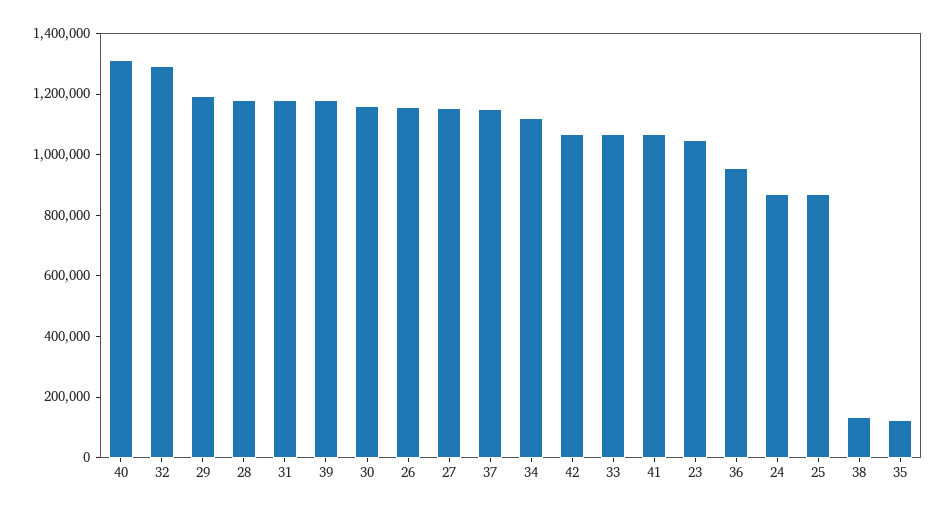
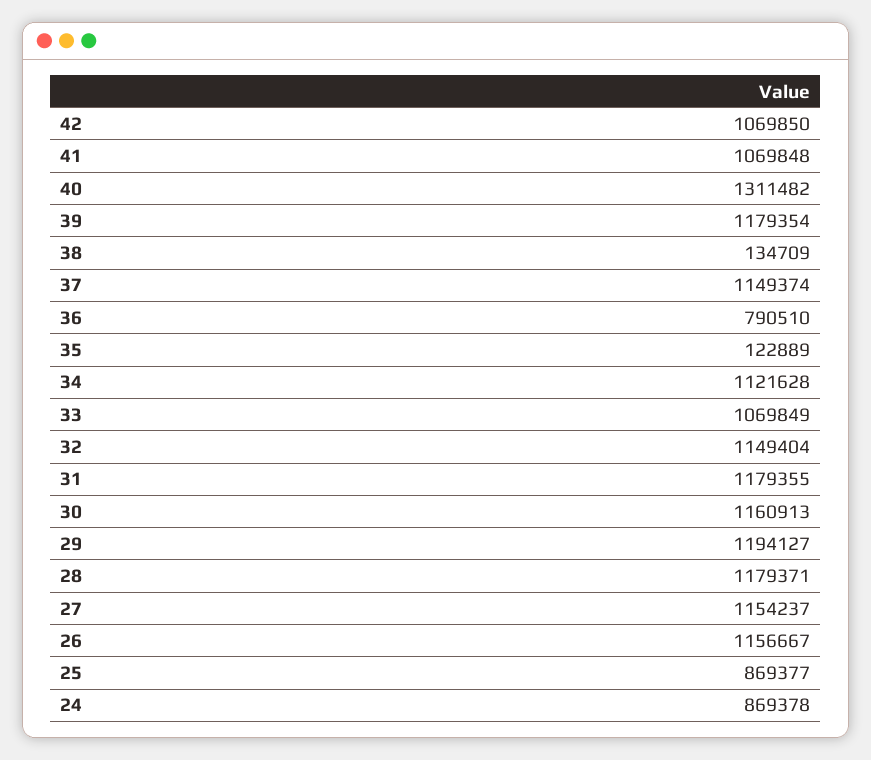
  {
    "40": 1311482,
-   "32": 1300000,
+   "32": 1149404,
    "29": 1194127,
    "28": 1179371,
    "31": 1179355,
    "39": 1179354,
    "30": 1160913,
    "26": 1156667,
    "27": 1154237,
    "37": 1149374,
    "34": 1121628,
    "42": 1069850,
    "33": 1069849,
    "41": 1069848,
-   "23": 1050000,
-   "36": 950000,
+   "36": 790510,
    "24": 869378,
    "25": 869377,
    "38": 134709,
    "35": 122889
  }

